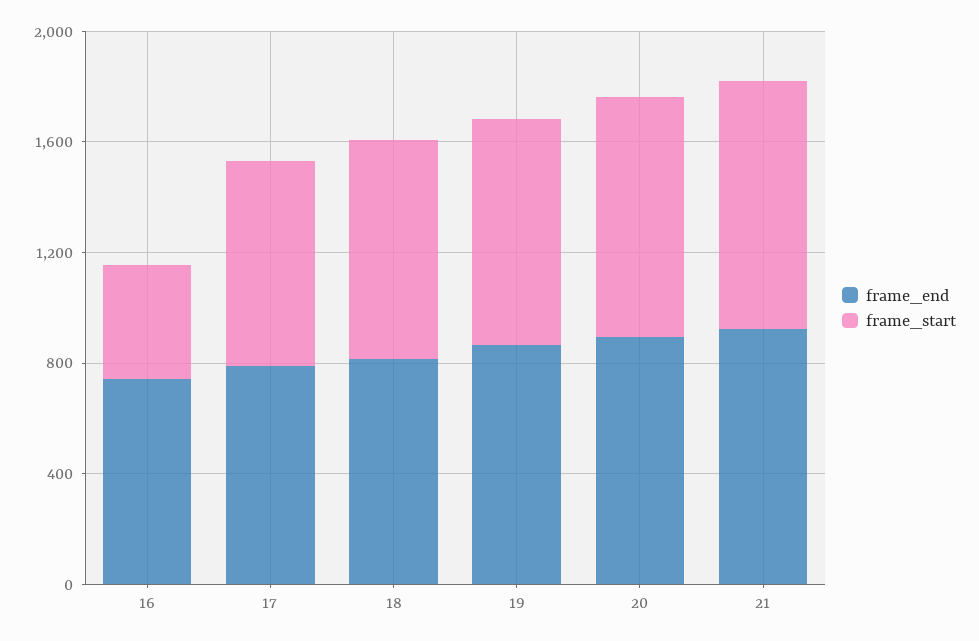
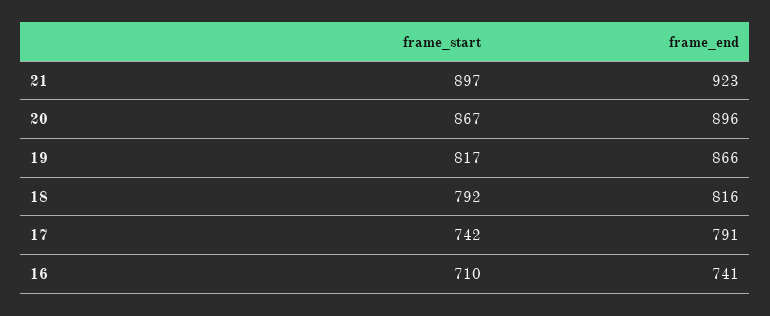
  {
    "frame_end": {
      "16": 741,
      "17": 791,
      "18": 816,
      "19": 866,
      "20": 896,
      "21": 923
    },
    "frame_start": {
-     "16": 400,
+     "16": 710,
      "17": 742,
      "18": 792,
      "19": 817,
      "20": 867,
      "21": 897
    }
  }

